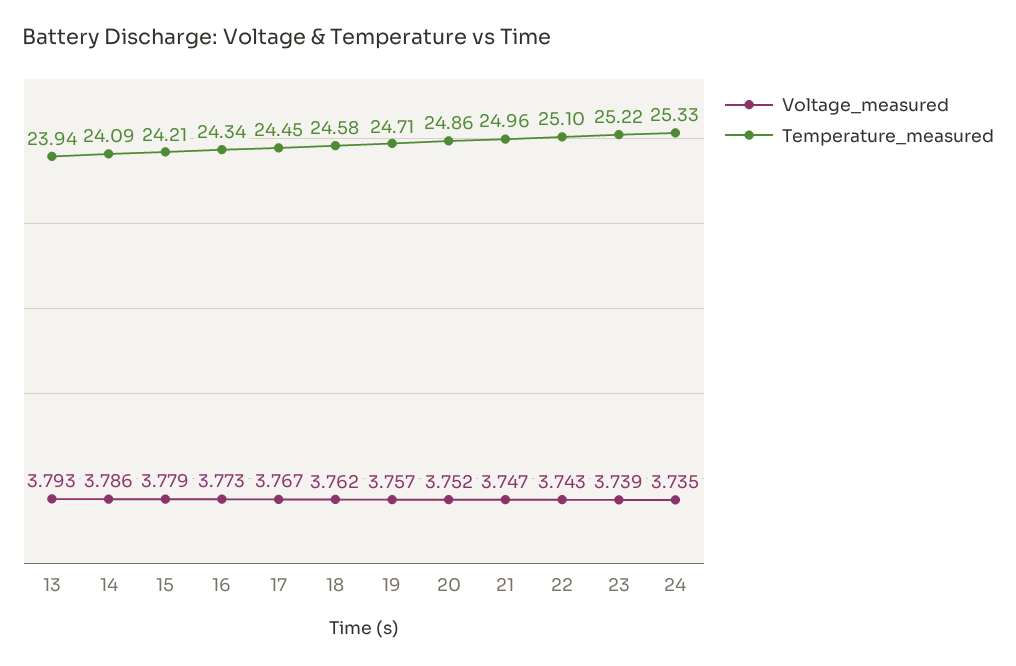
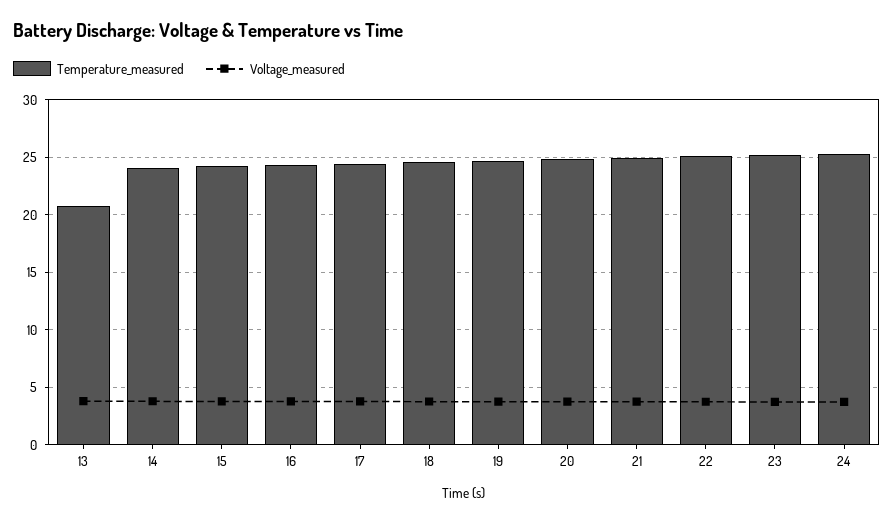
  {
    "Voltage_measured": {
      "13": 3.793,
      "14": 3.786,
      "15": 3.779,
      "16": 3.773,
      "17": 3.767,
      "18": 3.762,
      "19": 3.757,
      "20": 3.752,
      "21": 3.747,
      "22": 3.743,
      "23": 3.739,
      "24": 3.735
    },
    "Temperature_measured": {
-     "13": 23.94,
+     "13": 21,
      "14": 24.09,
      "15": 24.21,
      "16": 24.34,
      "17": 24.45,
      "18": 24.58,
      "19": 24.71,
      "20": 24.86,
      "21": 24.96,
      "22": 25.1,
      "23": 25.22,
      "24": 25.33
    }
  }

